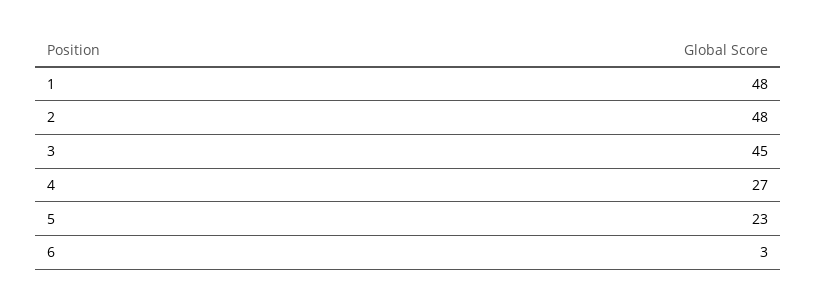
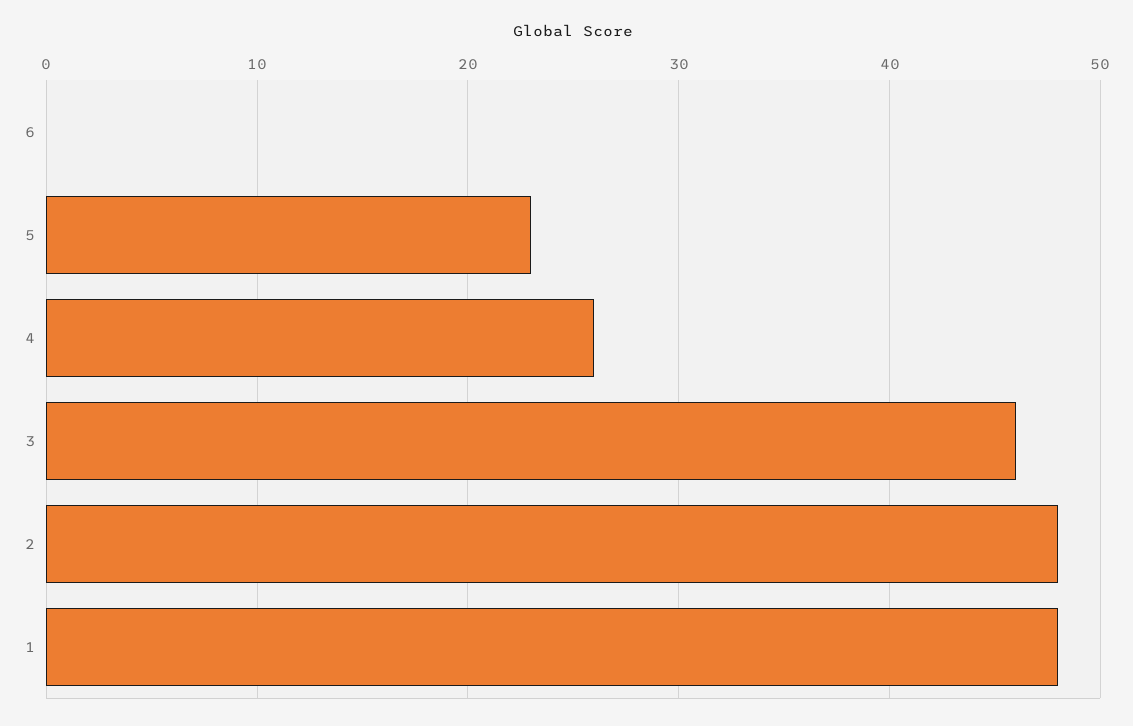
  {
    "1": 48,
    "2": 48,
-   "3": 45,
+   "3": 46,
-   "4": 27,
+   "4": 26,
    "5": 23,
-   "6": 3
+   "6": 0
  }

